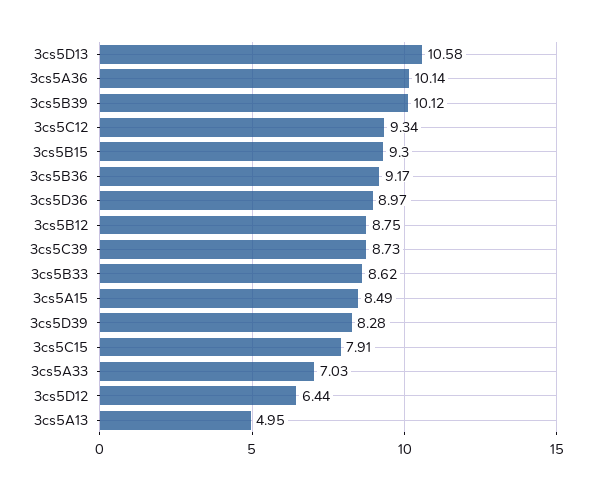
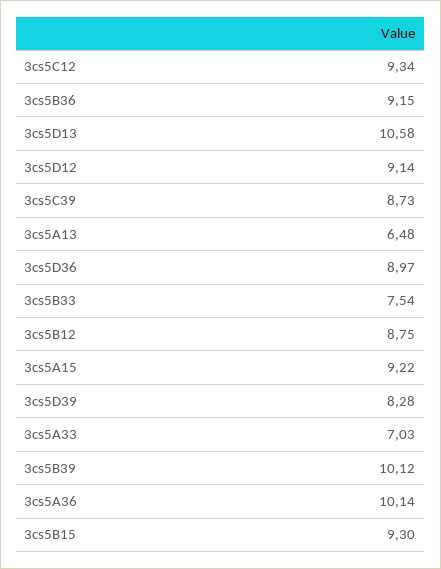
  {
    "3cs5D13": 10.58,
    "3cs5A36": 10.14,
    "3cs5B39": 10.12,
    "3cs5C12": 9.34,
    "3cs5B15": 9.3,
-   "3cs5B36": 9.17,
+   "3cs5B36": 9.15,
    "3cs5D36": 8.97,
    "3cs5B12": 8.75,
    "3cs5C39": 8.73,
-   "3cs5B33": 8.62,
+   "3cs5B33": 7.54,
-   "3cs5A15": 8.49,
+   "3cs5A15": 9.22,
    "3cs5D39": 8.28,
-   "3cs5C15": 7.91,
    "3cs5A33": 7.03,
-   "3cs5D12": 6.44,
+   "3cs5D12": 9.14,
-   "3cs5A13": 4.95
+   "3cs5A13": 6.48
  }

